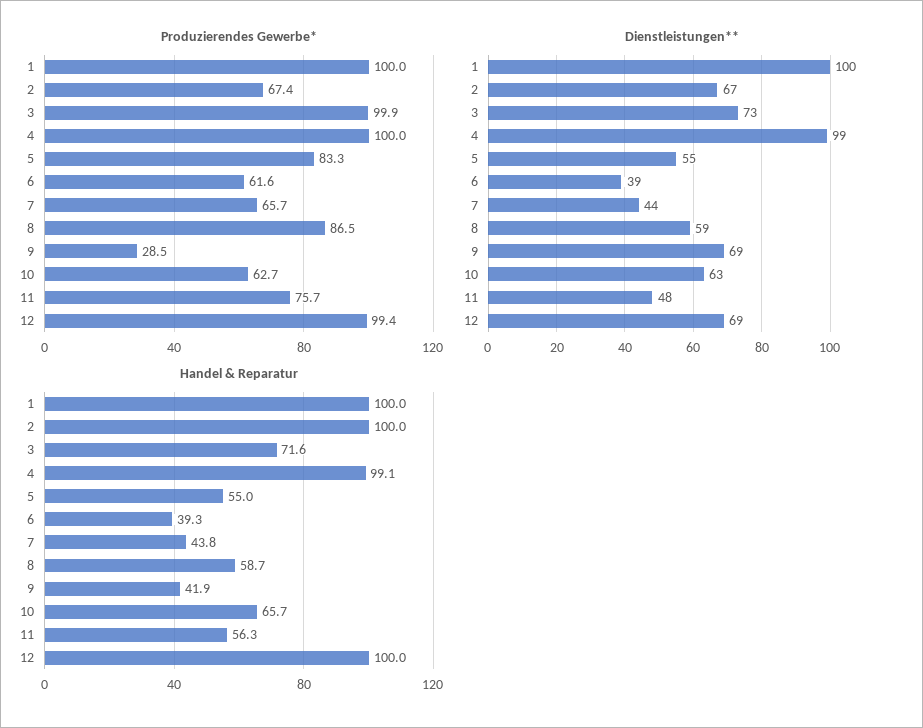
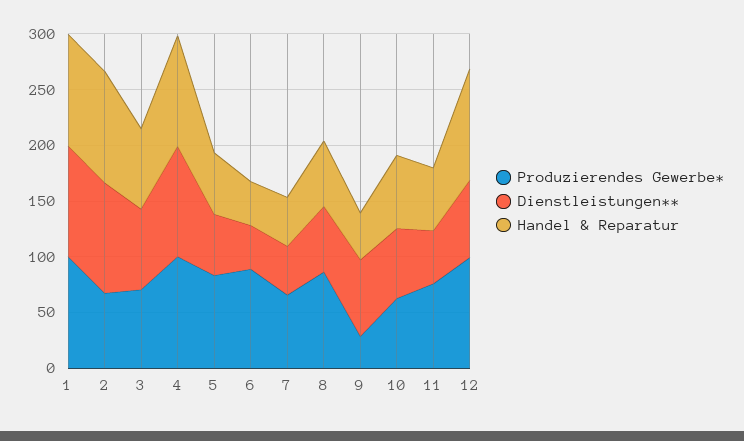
  {
    "Produzierendes Gewerbe*": {
      "1": 100,
      "2": 67.4,
-     "3": 99.9,
+     "3": 70,
      "4": 100,
      "5": 83.3,
-     "6": 61.6,
+     "6": 90,
      "7": 65.7,
      "8": 86.5,
      "9": 28.5,
      "10": 62.7,
      "11": 75.7,
      "12": 99.4
    },
    "Dienstleistungen**": {
      "1": 100,
-     "2": 67,
+     "2": 100,
      "3": 73,
      "4": 99,
      "5": 55,
      "6": 39,
      "7": 44,
      "8": 59,
      "9": 69,
      "10": 63,
      "11": 48,
      "12": 69
    },
    "Handel & Reparatur": {
      "1": 100,
      "2": 100,
      "3": 71.6,
      "4": 99.1,
      "5": 55,
      "6": 39.3,
      "7": 43.8,
      "8": 58.7,
      "9": 41.9,
      "10": 65.7,
      "11": 56.3,
      "12": 100
    }
  }

